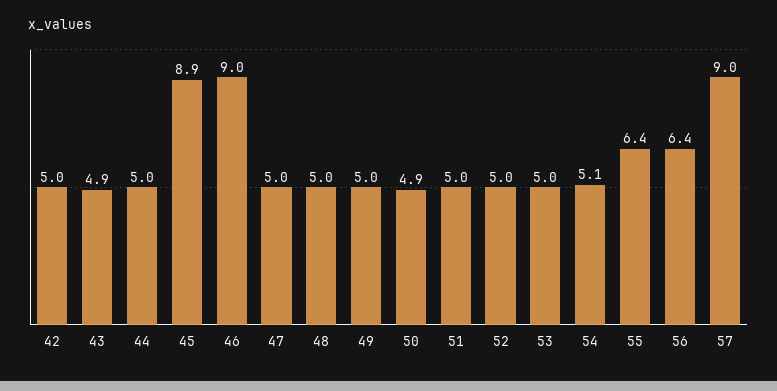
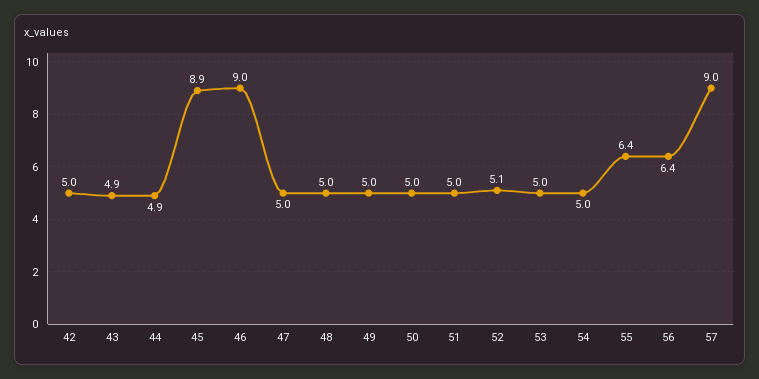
  {
    "42": 5,
    "43": 4.9,
-   "44": 5,
+   "44": 4.9,
    "45": 8.9,
    "46": 9,
    "47": 5,
    "48": 5,
    "49": 5,
-   "50": 4.9,
+   "50": 5,
    "51": 5,
-   "52": 5,
+   "52": 5.1,
    "53": 5,
-   "54": 5.1,
+   "54": 5,
    "55": 6.4,
    "56": 6.4,
    "57": 9
  }

